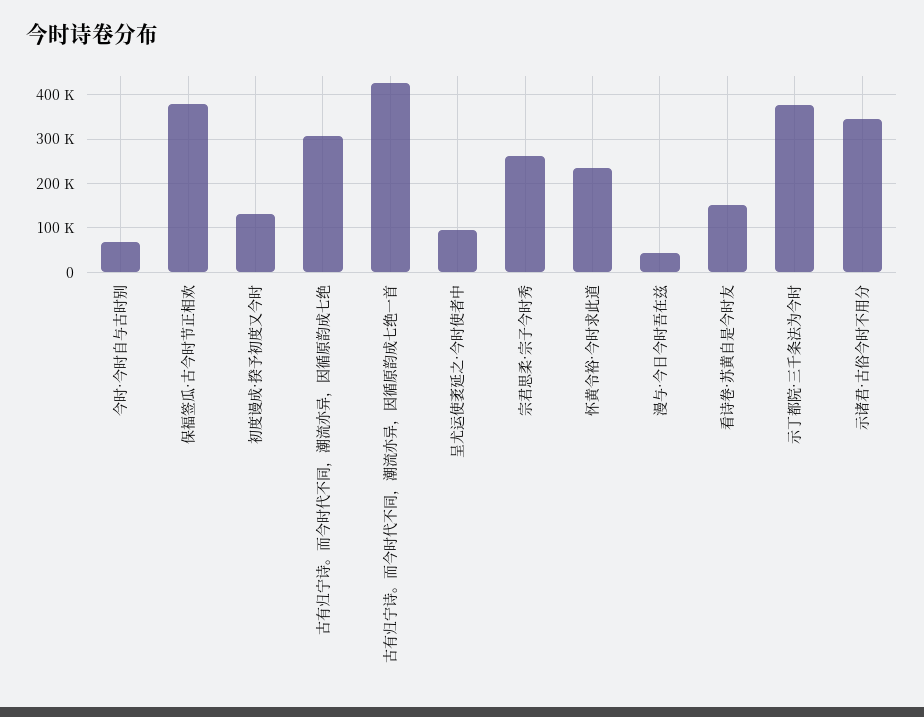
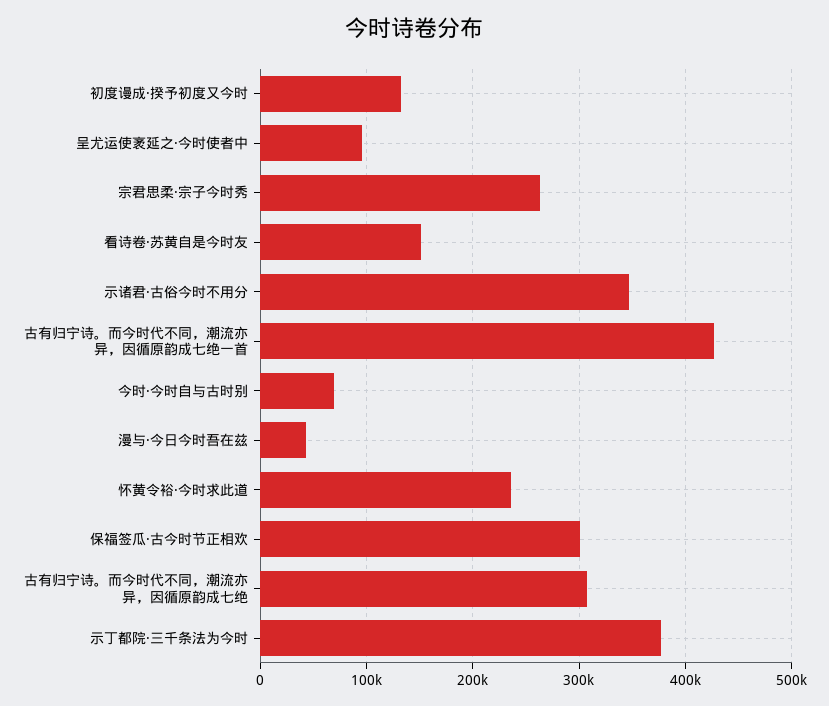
  {
    "今时·今时自与古时别": 70000,
-   "保福签瓜·古今时节正相欢": 380000,
+   "保福签瓜·古今时节正相欢": 300000,
    "初度谩成·揆予初度又今时": 130000,
    "古有归宁诗。而今时代不同，潮流亦异，因循原韵成七绝": 310000,
    "古有归宁诗。而今时代不同，潮流亦异，因循原韵成七绝一首": 430000,
    "呈尤运使袤延之·今时使者中": 100000,
    "宗君思柔·宗子今时秀": 260000,
    "怀黄令裕·今时求此道": 240000,
    "漫与·今日今时吾在兹": 40000,
    "看诗卷·苏黄自是今时友": 150000,
    "示丁都院·三千条法为今时": 380000,
    "示诸君·古俗今时不用分": 350000
  }

